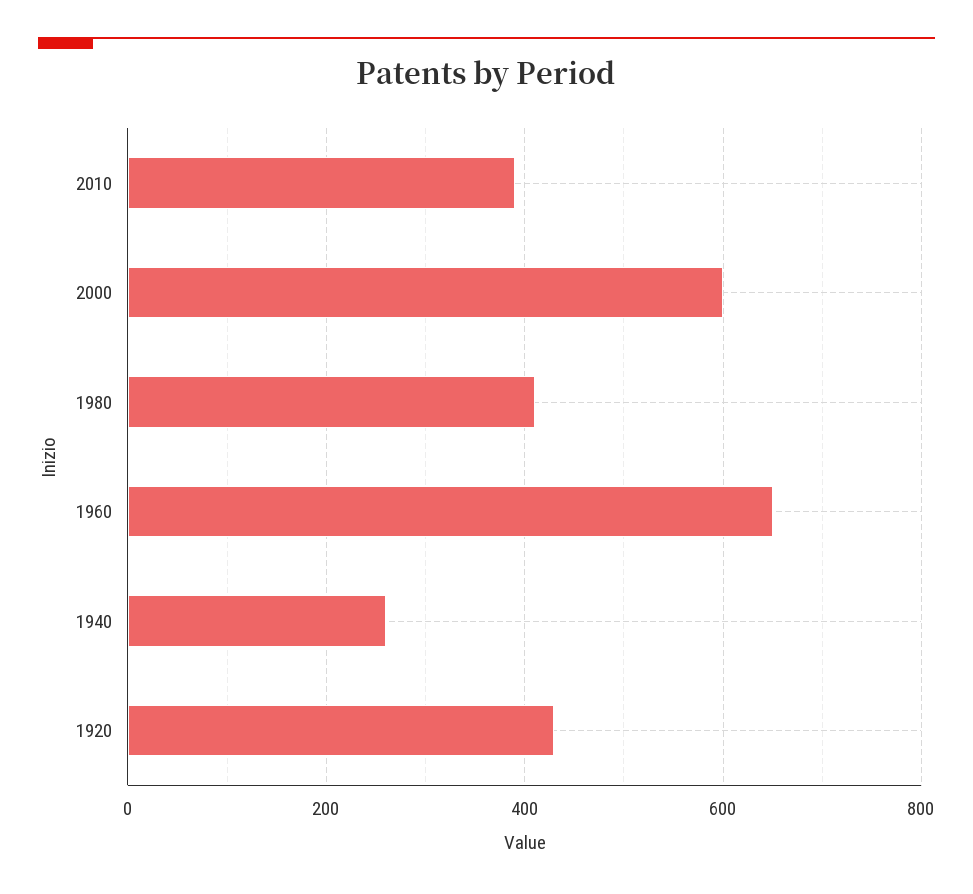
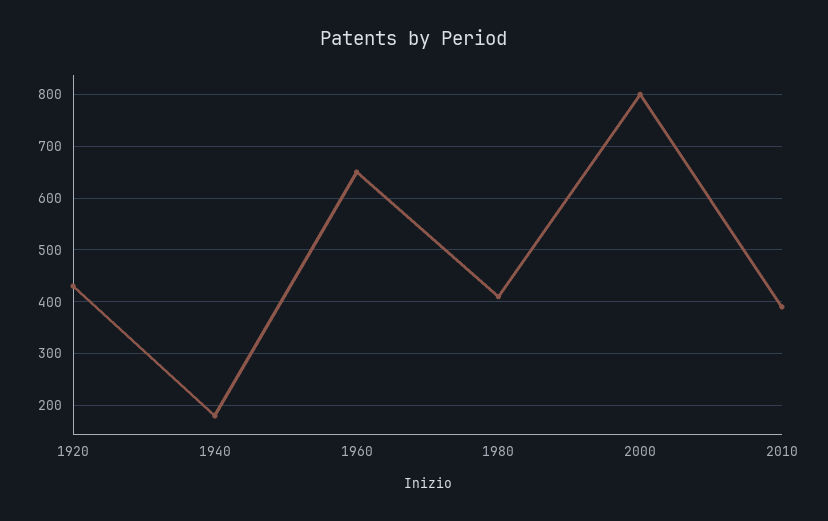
  {
    "2010": 400,
-   "2000": 600,
+   "2000": 800,
    "1980": 420,
    "1960": 660,
-   "1940": 260,
+   "1940": 180,
    "1920": 440
  }

